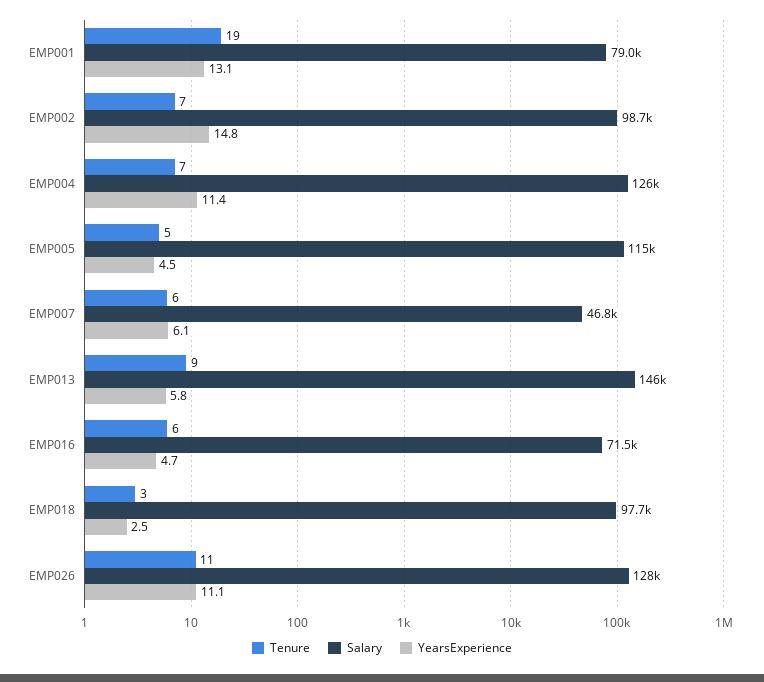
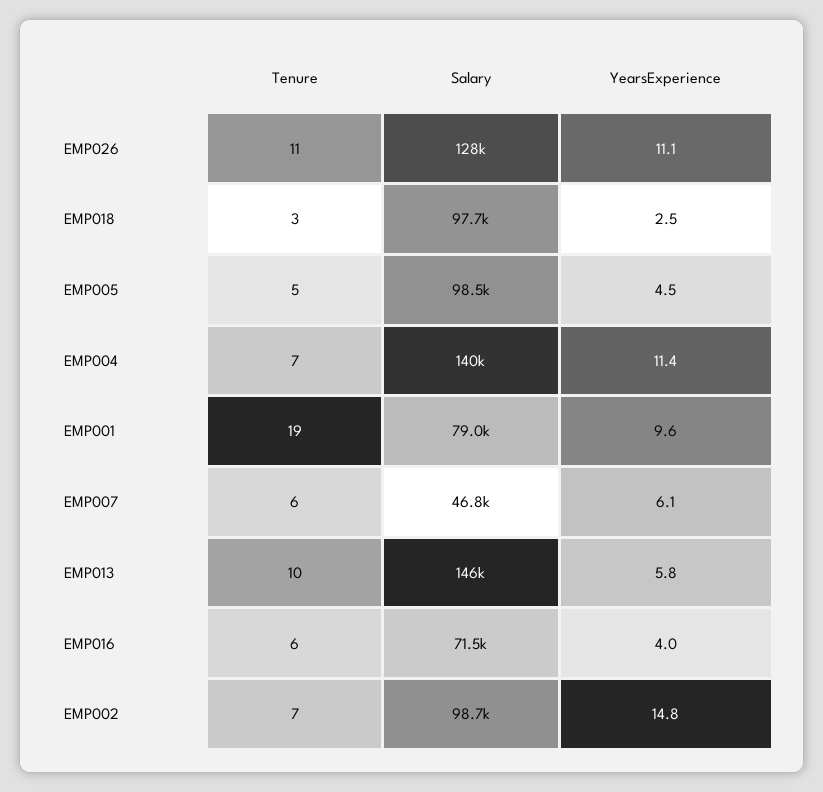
  {
    "Tenure": {
      "EMP001": 19,
      "EMP002": 7,
      "EMP004": 7,
      "EMP005": 5,
      "EMP007": 6,
-     "EMP013": 9,
+     "EMP013": 10,
      "EMP016": 6,
      "EMP018": 3,
      "EMP026": 11
    },
    "Salary": {
      "EMP001": 79000,
      "EMP002": 98700,
-     "EMP004": 126000,
+     "EMP004": 140000,
-     "EMP005": 115000,
+     "EMP005": 98500,
      "EMP007": 46800,
      "EMP013": 146000,
      "EMP016": 71500,
      "EMP018": 97700,
      "EMP026": 128000
    },
    "YearsExperience": {
-     "EMP001": 13.1,
+     "EMP001": 9.6,
      "EMP002": 14.8,
      "EMP004": 11.4,
      "EMP005": 4.5,
      "EMP007": 6.1,
      "EMP013": 5.8,
-     "EMP016": 4.7,
+     "EMP016": 4,
      "EMP018": 2.5,
      "EMP026": 11.1
    }
  }

